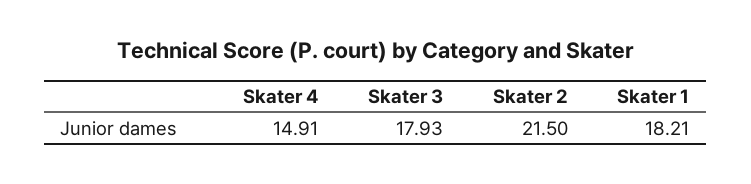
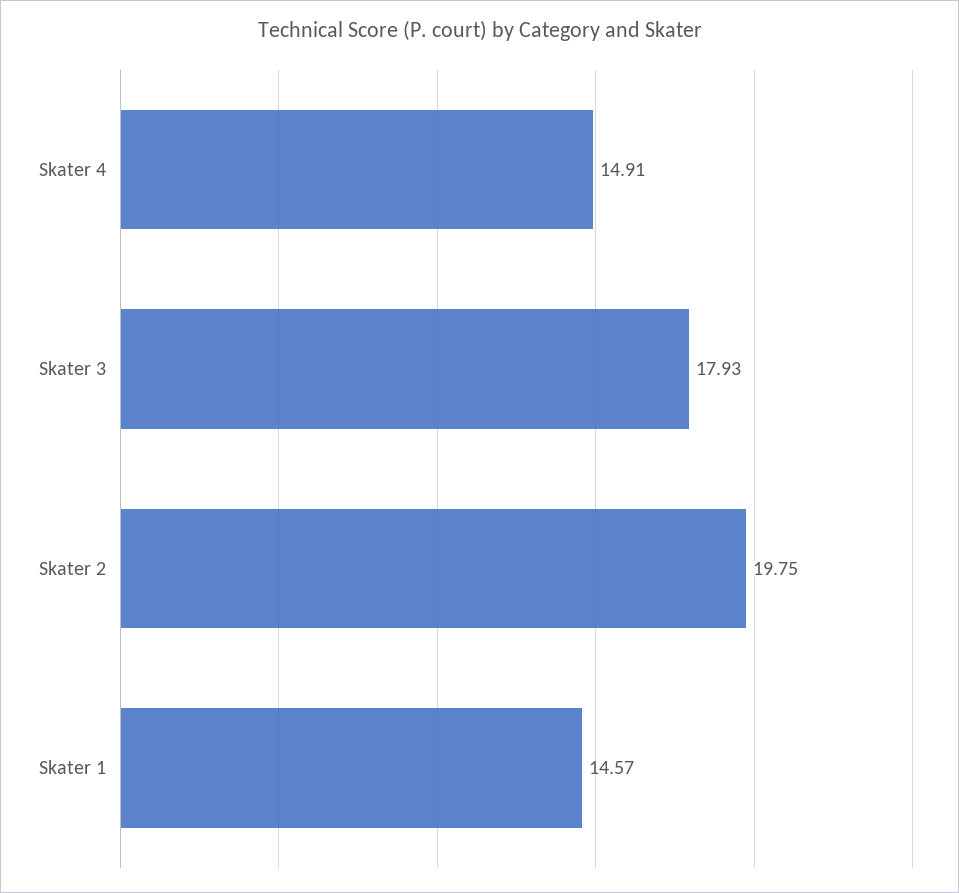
  {
    "Skater 4": 14.91,
    "Skater 3": 17.93,
-   "Skater 2": 21.5,
+   "Skater 2": 19.75,
-   "Skater 1": 18.21
+   "Skater 1": 14.57
  }

